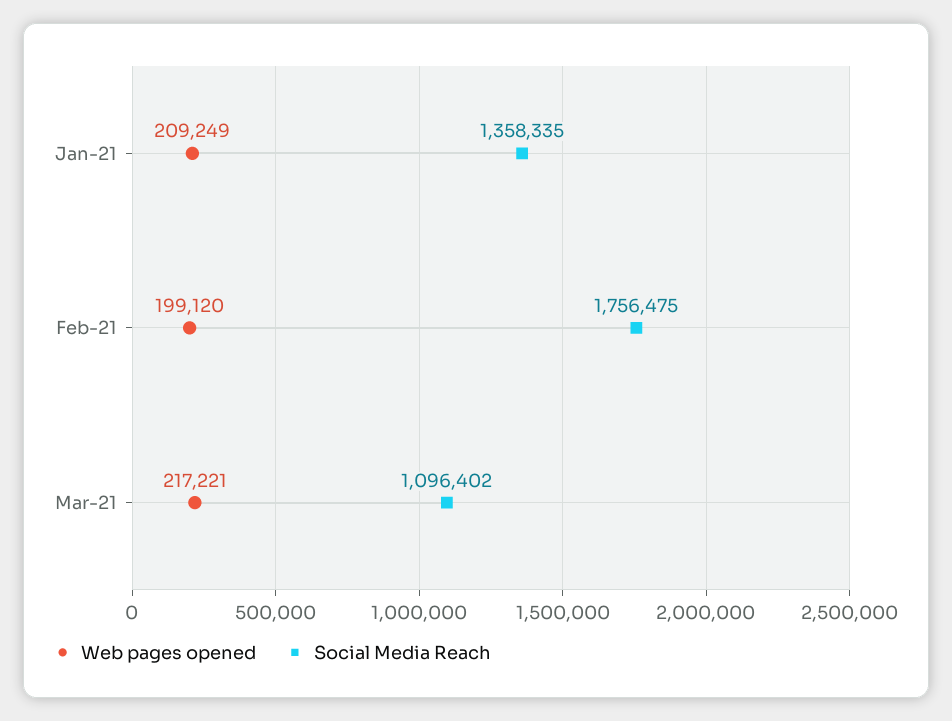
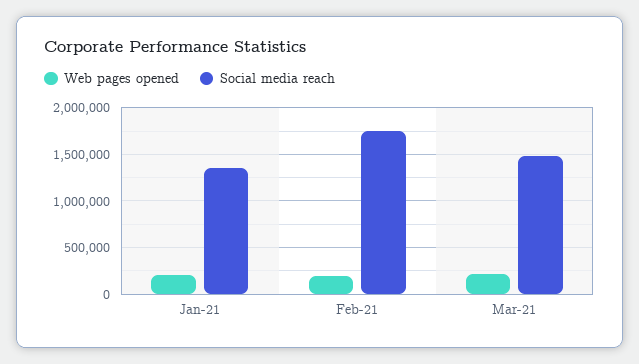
  {
    "Web pages opened": {
      "Jan-21": 209249,
      "Feb-21": 199120,
      "Mar-21": 217221
    },
    "Social Media Reach": {
      "Jan-21": 1358335,
      "Feb-21": 1756475,
-     "Mar-21": 1096402
+     "Mar-21": 1500000
    }
  }

